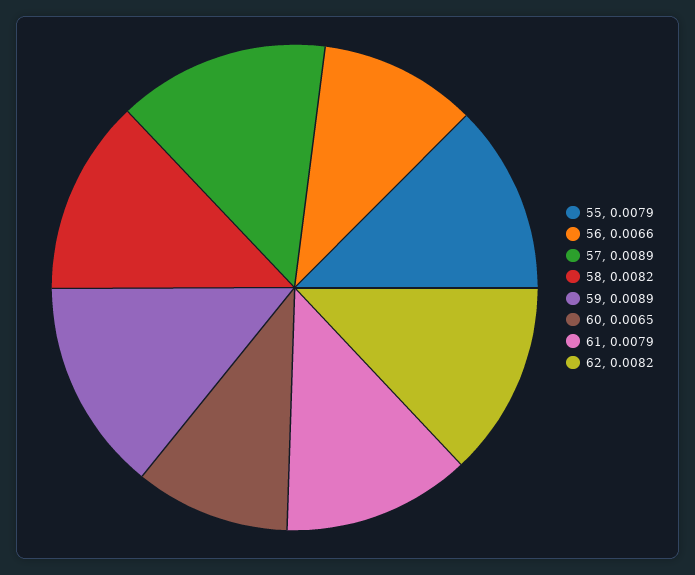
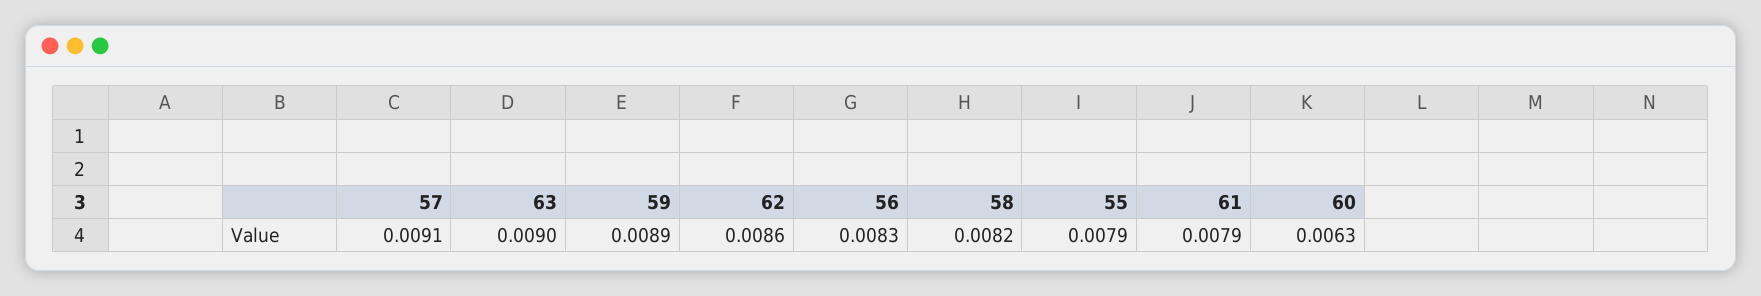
  {
    "55": 0.0079,
-   "56": 0.0066,
+   "56": 0.0083,
-   "57": 0.0089,
+   "57": 0.0091,
    "58": 0.0082,
    "59": 0.0089,
-   "60": 0.0065,
+   "60": 0.0063,
    "61": 0.0079,
-   "62": 0.0082
+   "62": 0.0086,
+   "63": 0.009
  }

